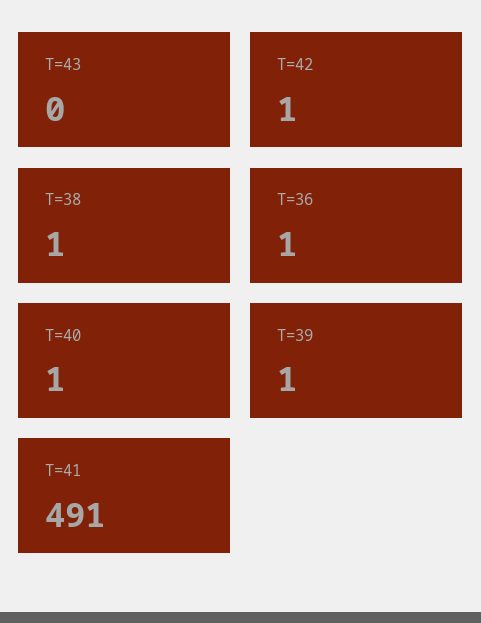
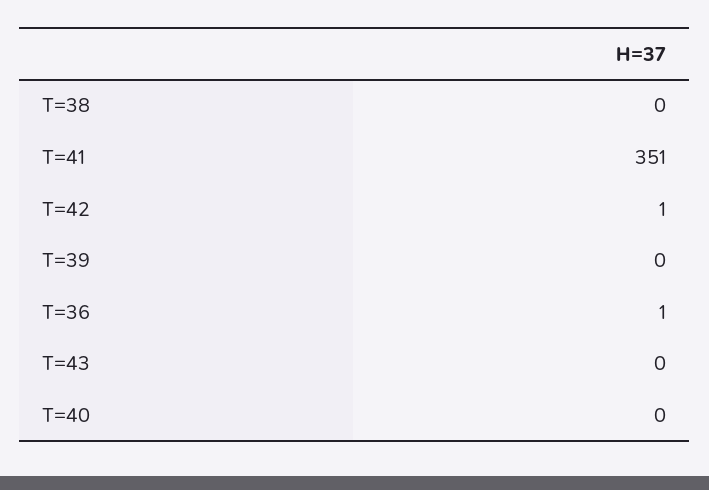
  {
    "T=43": 0,
    "T=42": 1,
-   "T=38": 1,
+   "T=38": 0,
    "T=36": 1,
-   "T=40": 1,
+   "T=40": 0,
-   "T=39": 1,
+   "T=39": 0,
-   "T=41": 491
+   "T=41": 351
  }

